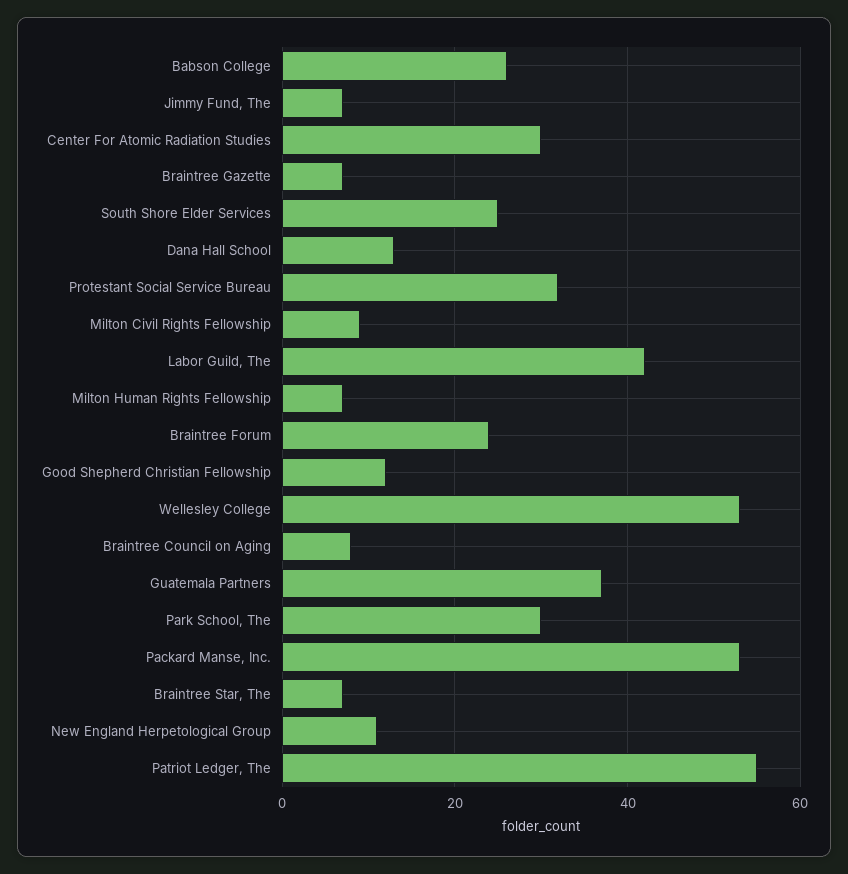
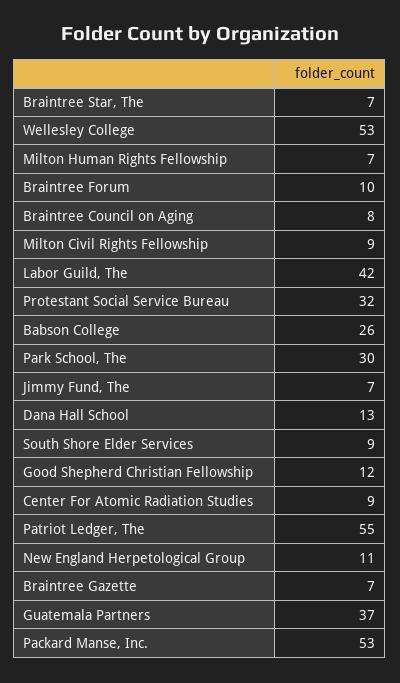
  {
    "Babson College": 26,
    "Jimmy Fund, The": 7,
-   "Center For Atomic Radiation Studies": 30,
+   "Center For Atomic Radiation Studies": 9,
    "Braintree Gazette": 7,
-   "South Shore Elder Services": 25,
+   "South Shore Elder Services": 9,
    "Dana Hall School": 13,
    "Protestant Social Service Bureau": 32,
    "Milton Civil Rights Fellowship": 9,
    "Labor Guild, The": 42,
    "Milton Human Rights Fellowship": 7,
-   "Braintree Forum": 25,
+   "Braintree Forum": 10,
    "Good Shepherd Christian Fellowship": 12,
    "Wellesley College": 53,
    "Braintree Council on Aging": 8,
    "Guatemala Partners": 37,
    "Park School, The": 30,
    "Packard Manse, Inc.": 53,
    "Braintree Star, The": 7,
    "New England Herpetological Group": 11,
    "Patriot Ledger, The": 55
  }

